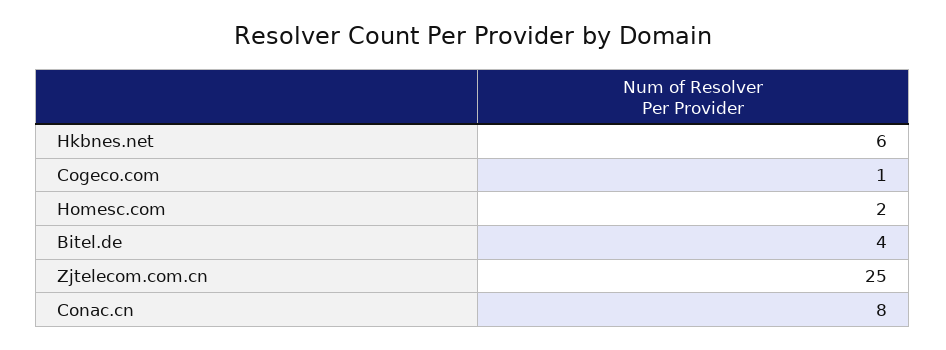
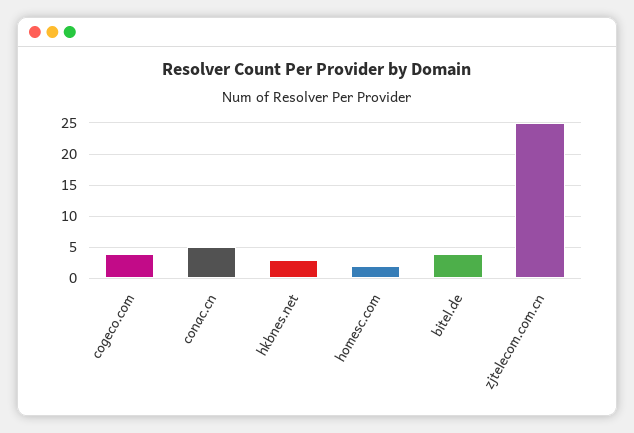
  {
-   "Hkbnes.net": 6,
+   "Hkbnes.net": 3,
-   "Cogeco.com": 1,
+   "Cogeco.com": 4,
    "Homesc.com": 2,
    "Bitel.de": 4,
    "Zjtelecom.com.cn": 25,
-   "Conac.cn": 8
+   "Conac.cn": 5
  }

